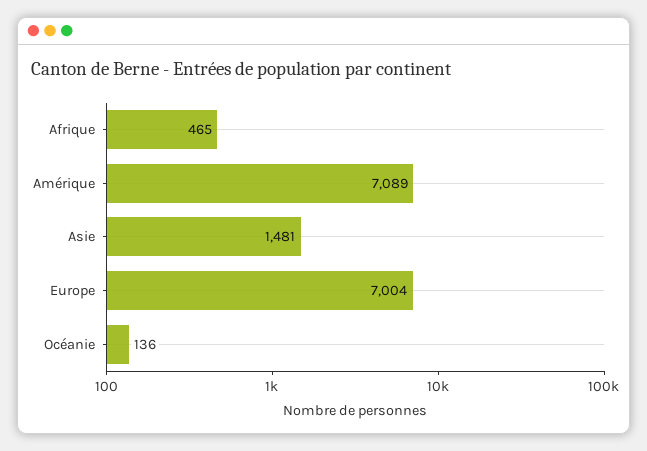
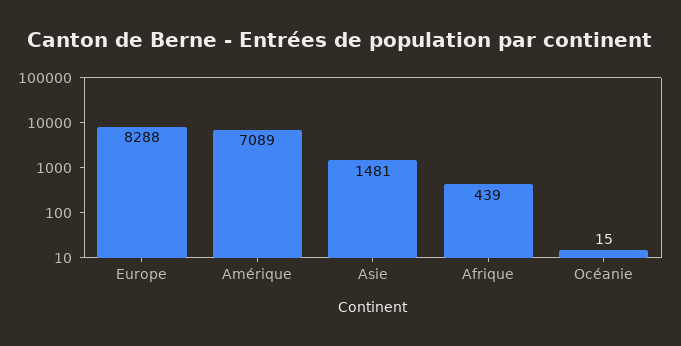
  {
-   "Afrique": 465,
+   "Afrique": 439,
    "Amérique": 7089,
    "Asie": 1481,
-   "Europe": 7004,
+   "Europe": 8288,
-   "Océanie": 136
+   "Océanie": 15
  }

